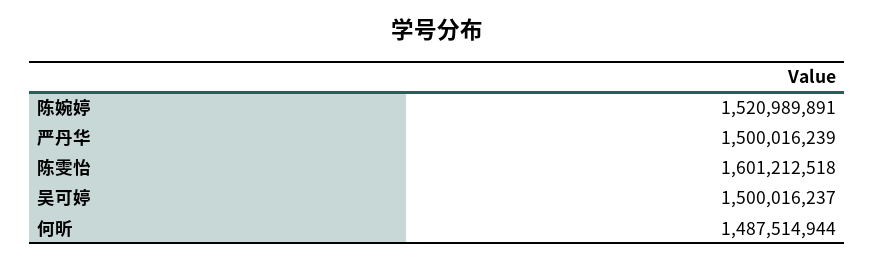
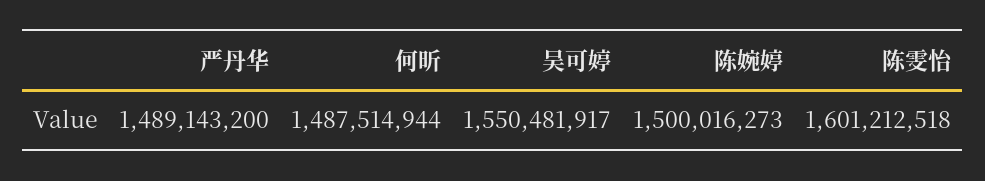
  {
-   "陈婉婷": 1520989891,
+   "陈婉婷": 1500016273,
-   "严丹华": 1500016239,
+   "严丹华": 1489143200,
    "陈雯怡": 1601212518,
-   "吴可婷": 1500016237,
+   "吴可婷": 1550481917,
    "何昕": 1487514944
  }

